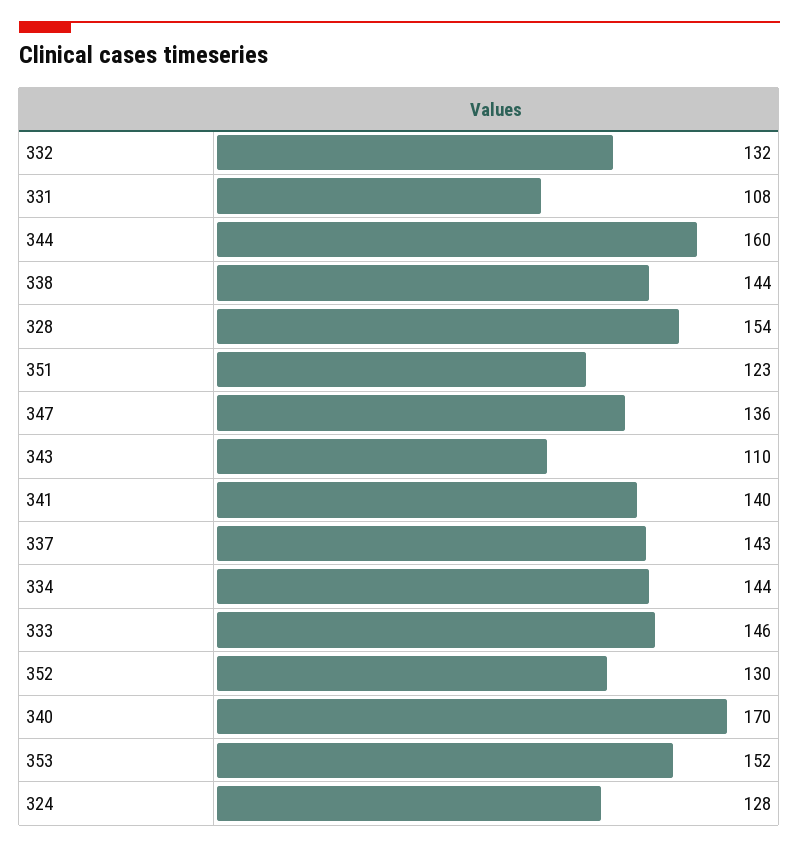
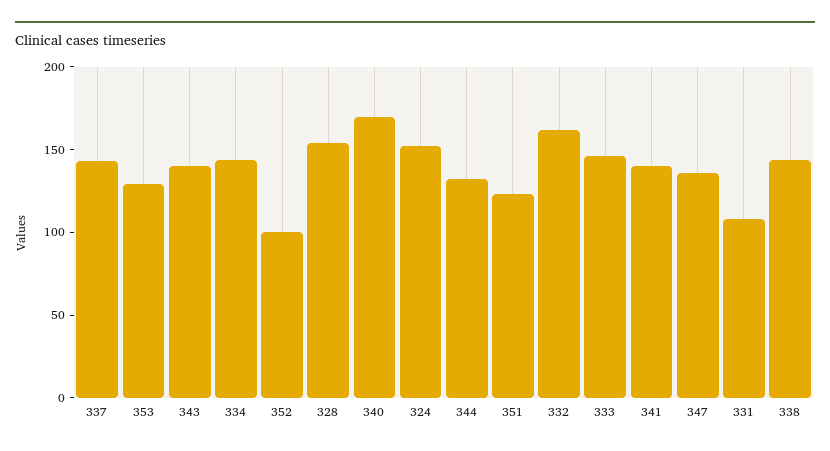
  {
-   "332": 132,
+   "332": 160,
    "331": 108,
-   "344": 160,
+   "344": 130,
    "338": 144,
    "328": 154,
    "351": 123,
    "347": 136,
-   "343": 110,
+   "343": 140,
    "341": 140,
    "337": 143,
    "334": 144,
    "333": 146,
-   "352": 130,
+   "352": 100,
    "340": 170,
-   "353": 152,
+   "353": 130,
-   "324": 128
+   "324": 150
  }

